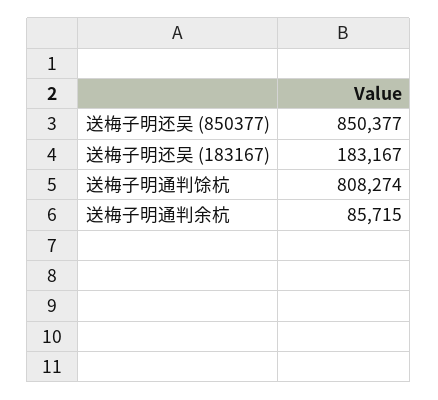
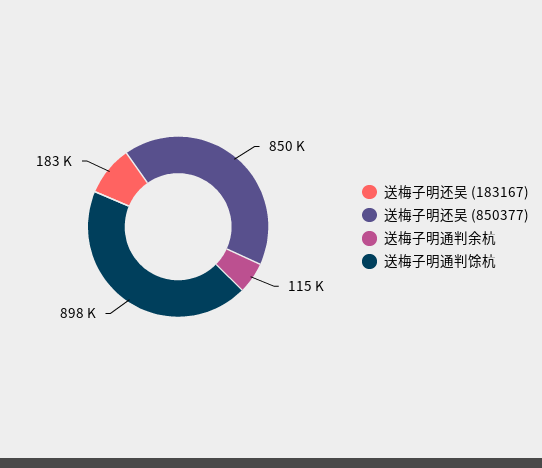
  {
    "送梅子明还吴 (850377)": 850377,
    "送梅子明还吴 (183167)": 183167,
-   "送梅子明通判馀杭": 808274,
+   "送梅子明通判馀杭": 898000,
-   "送梅子明通判余杭": 85715
+   "送梅子明通判余杭": 115000
  }

